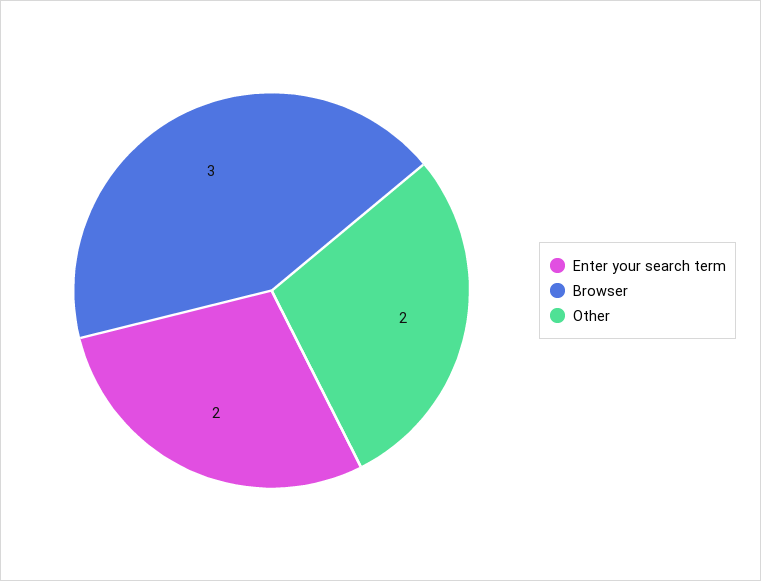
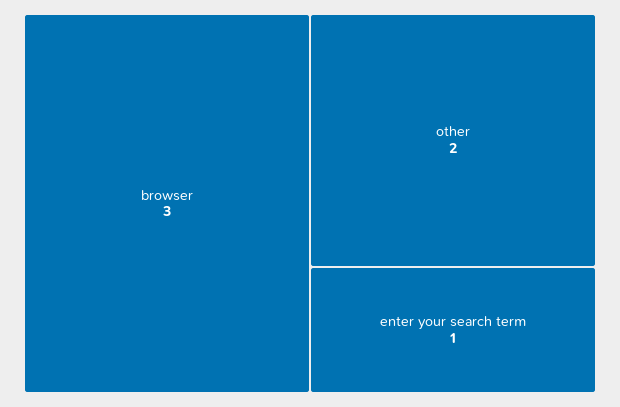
  {
-   "Enter your search term": 2,
+   "Enter your search term": 1,
    "Browser": 3,
    "Other": 2
  }

